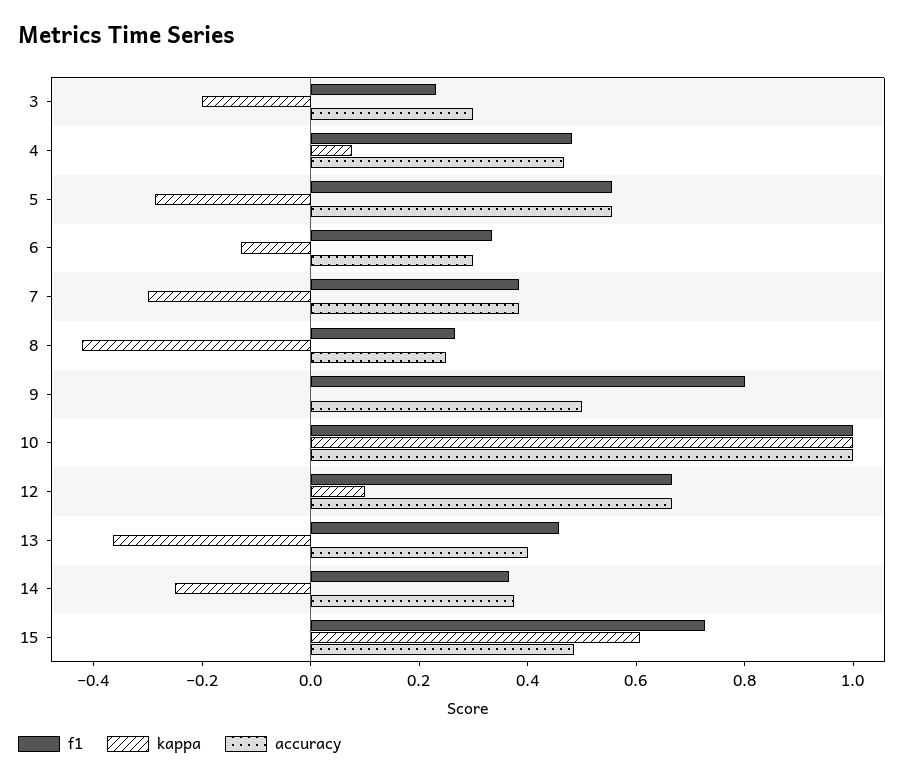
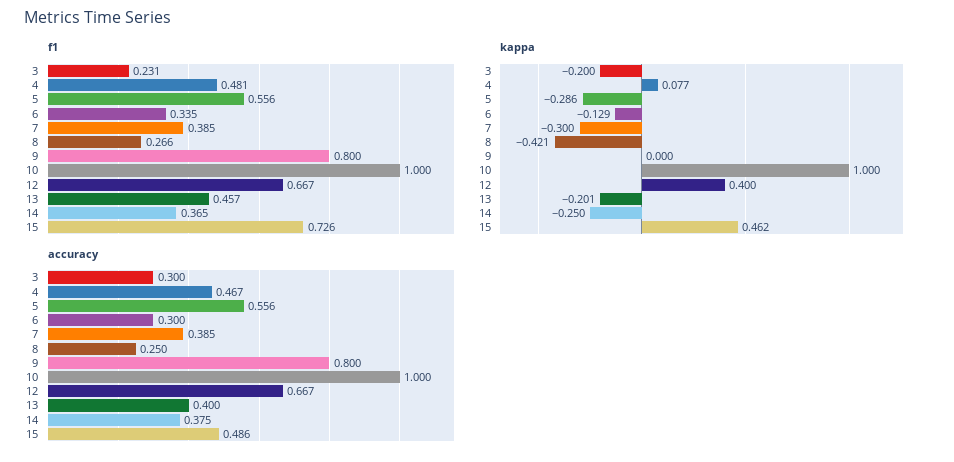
  {
    "f1": {
      "3": 0.231,
      "4": 0.481,
      "5": 0.556,
      "6": 0.335,
      "7": 0.385,
      "8": 0.266,
      "9": 0.8,
      "10": 1,
      "12": 0.667,
      "13": 0.457,
      "14": 0.365,
      "15": 0.726
    },
    "kappa": {
      "3": -0.2,
      "4": 0.077,
      "5": -0.286,
      "6": -0.129,
      "7": -0.3,
      "8": -0.421,
      "9": 0,
      "10": 1,
-     "12": 0.1,
+     "12": 0.4,
-     "13": -0.35,
+     "13": -0.201,
      "14": -0.25,
-     "15": 0.6
+     "15": 0.462
    },
    "accuracy": {
      "3": 0.3,
      "4": 0.467,
      "5": 0.556,
      "6": 0.3,
      "7": 0.385,
      "8": 0.25,
-     "9": 0.5,
+     "9": 0.8,
      "10": 1,
      "12": 0.667,
      "13": 0.4,
      "14": 0.375,
      "15": 0.486
    }
  }

